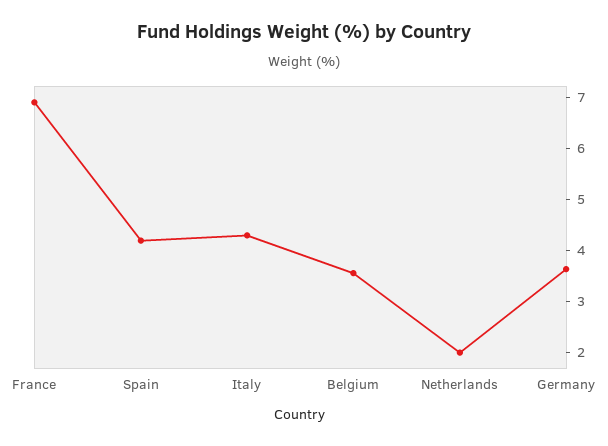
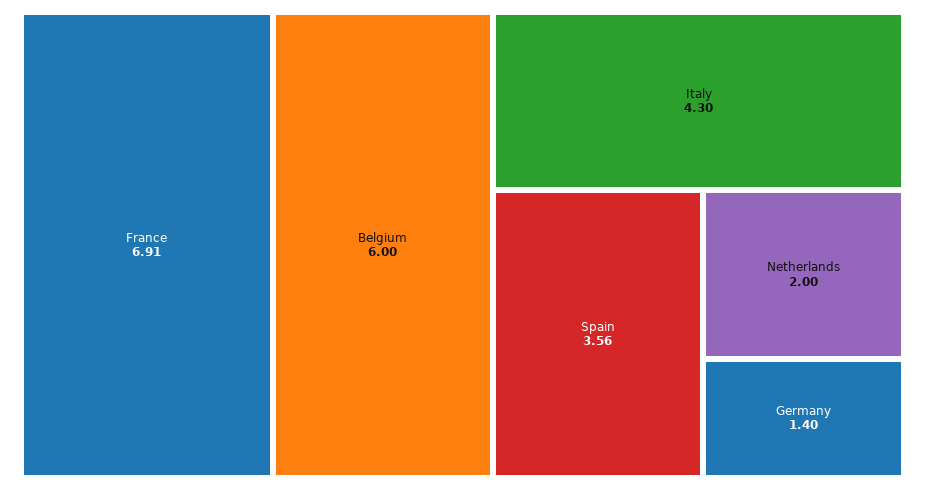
  {
    "France": 6.91,
-   "Spain": 4.2,
+   "Spain": 3.56,
    "Italy": 4.3,
-   "Belgium": 3.6,
+   "Belgium": 6,
    "Netherlands": 2,
-   "Germany": 3.6
+   "Germany": 1.4
  }

